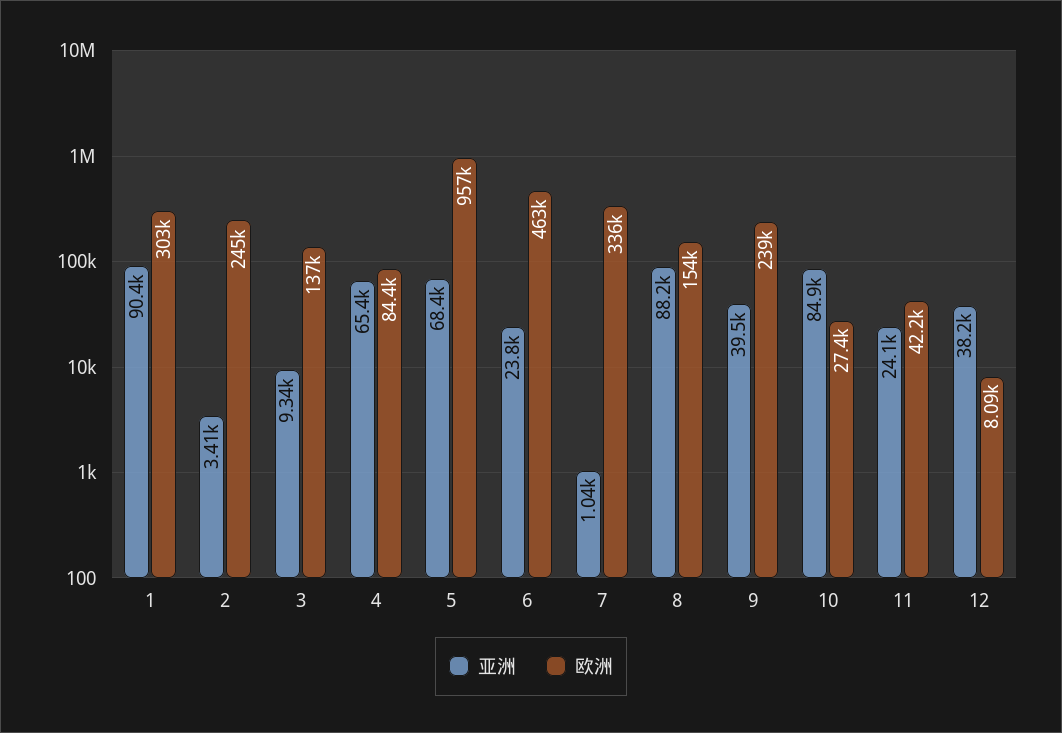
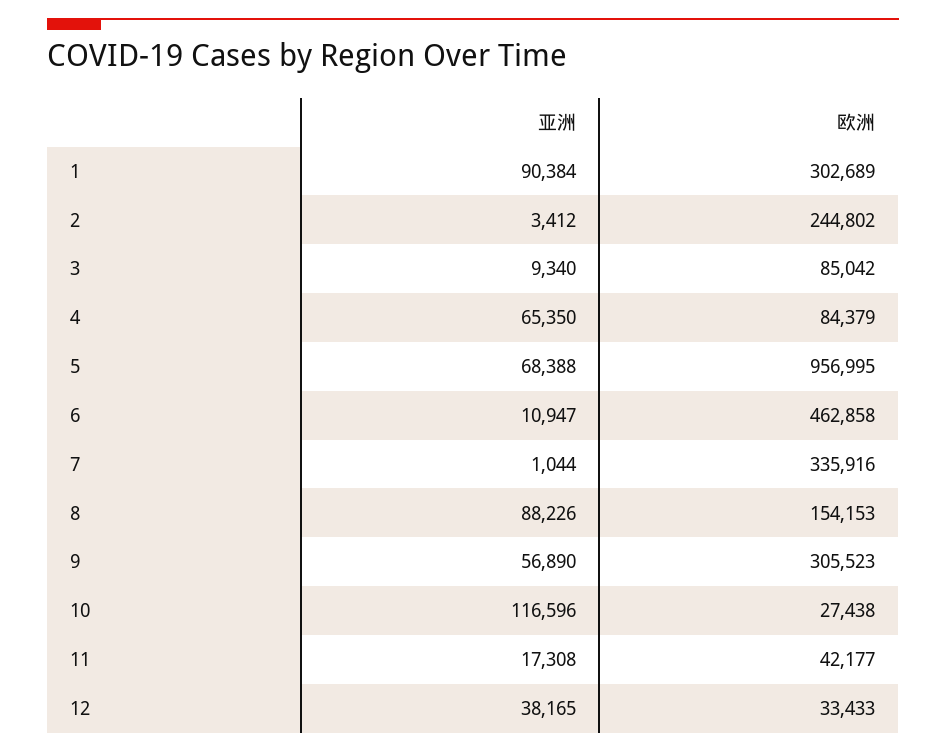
  {
    "亚洲": {
      "1": 90384,
      "2": 3412,
      "3": 9340,
      "4": 65350,
      "5": 68388,
-     "6": 23800,
+     "6": 10947,
      "7": 1044,
      "8": 88226,
-     "9": 39500,
+     "9": 56890,
-     "10": 84900,
+     "10": 116596,
-     "11": 24100,
+     "11": 17308,
      "12": 38165
    },
    "欧洲": {
      "1": 302689,
      "2": 244802,
-     "3": 137000,
+     "3": 85042,
      "4": 84379,
      "5": 956995,
      "6": 462858,
      "7": 335916,
      "8": 154153,
-     "9": 239000,
+     "9": 305523,
      "10": 27438,
      "11": 42177,
-     "12": 8090
+     "12": 33433
    }
  }

